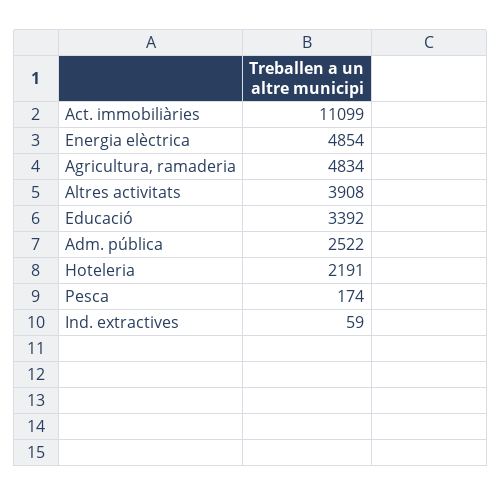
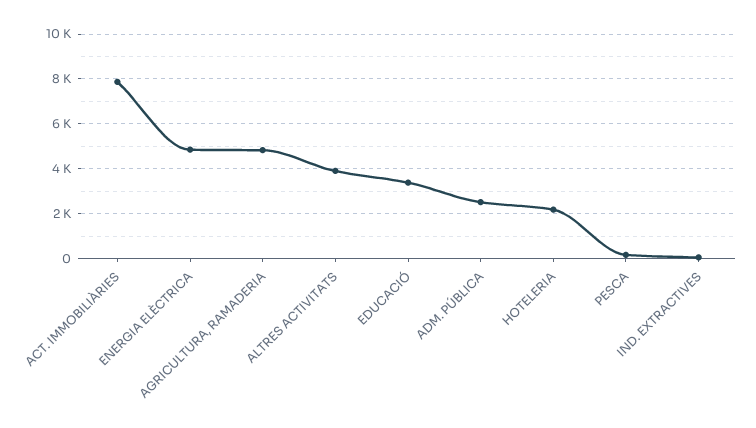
  {
-   "Act. immobiliàries": 11099,
+   "Act. immobiliàries": 8000,
    "Energia elèctrica": 4854,
    "Agricultura, ramaderia": 4834,
    "Altres activitats": 3908,
    "Educació": 3392,
    "Adm. pública": 2522,
    "Hoteleria": 2191,
    "Pesca": 174,
    "Ind. extractives": 59
  }

